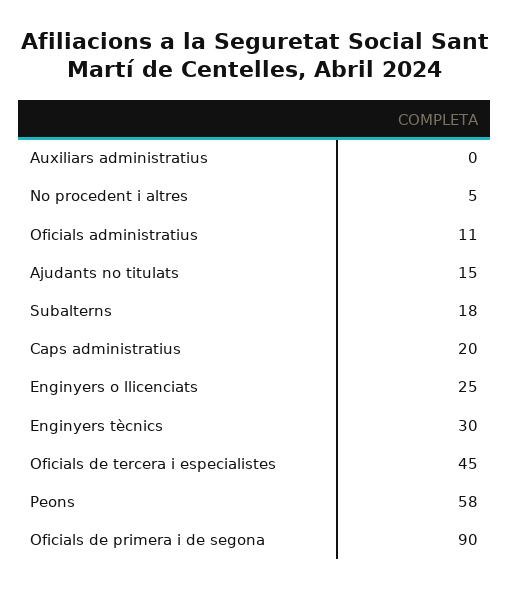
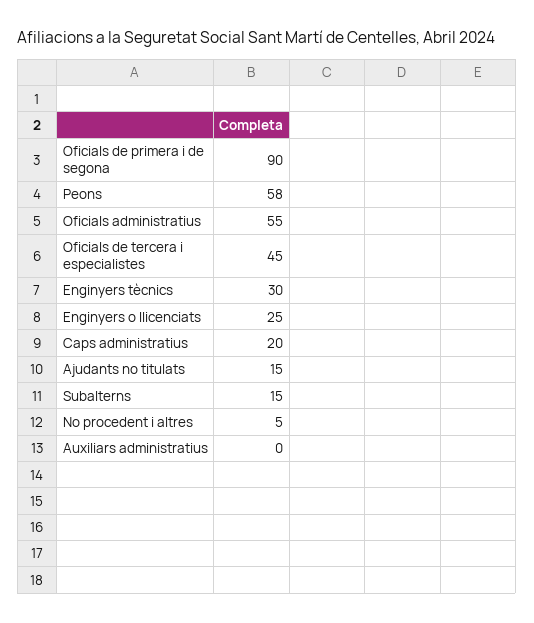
  {
    "Auxiliars administratius": 0,
    "No procedent i altres": 5,
-   "Oficials administratius": 11,
+   "Oficials administratius": 55,
    "Ajudants no titulats": 15,
-   "Subalterns": 18,
+   "Subalterns": 15,
    "Caps administratius": 20,
    "Enginyers o llicenciats": 25,
    "Enginyers tècnics": 30,
    "Oficials de tercera i especialistes": 45,
    "Peons": 58,
    "Oficials de primera i de segona": 90
  }

